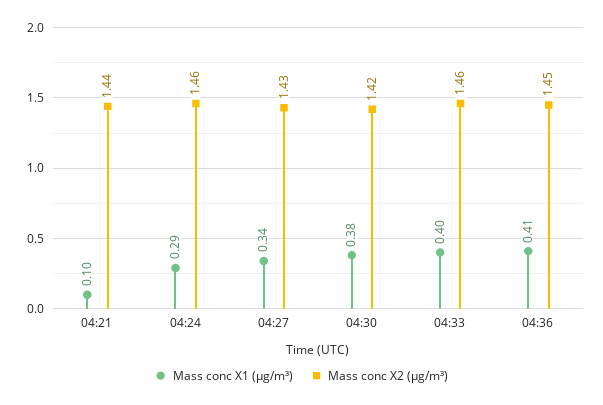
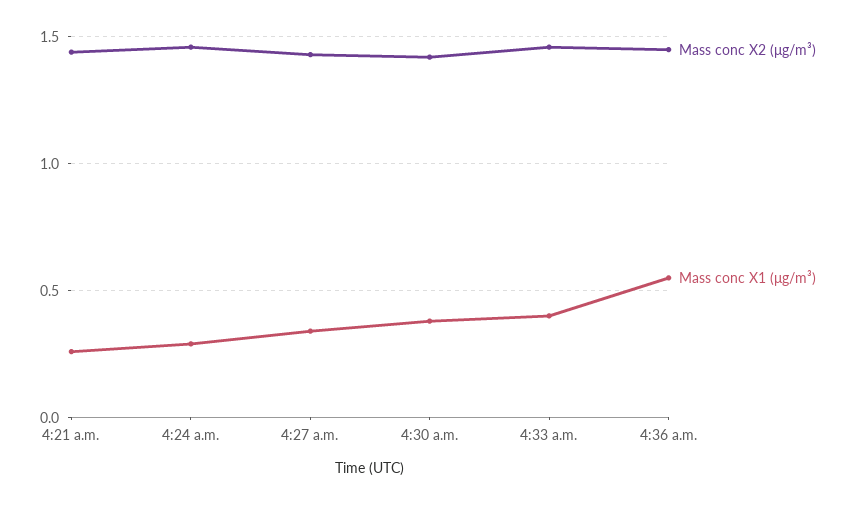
  {
    "Mass conc X1 (μg/m³)": {
-     "04:21": 0.1,
+     "04:21": 0.25,
      "04:24": 0.29,
      "04:27": 0.34,
      "04:30": 0.38,
      "04:33": 0.4,
-     "04:36": 0.41
+     "04:36": 0.55
    },
    "Mass conc X2 (μg/m³)": {
      "04:21": 1.44,
      "04:24": 1.46,
      "04:27": 1.43,
      "04:30": 1.42,
      "04:33": 1.46,
      "04:36": 1.45
    }
  }

